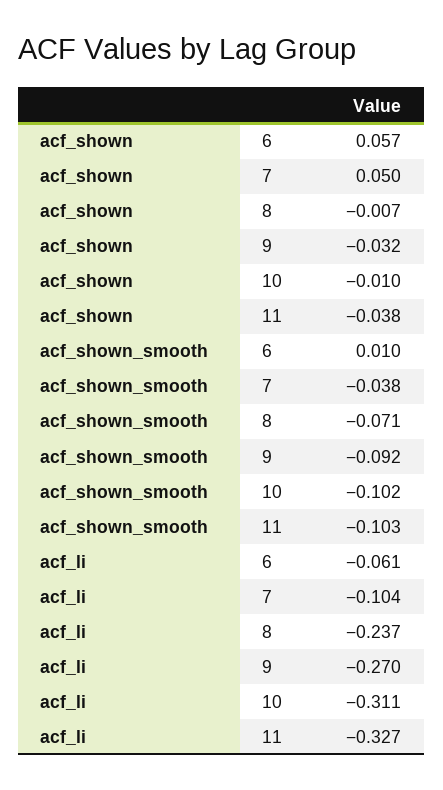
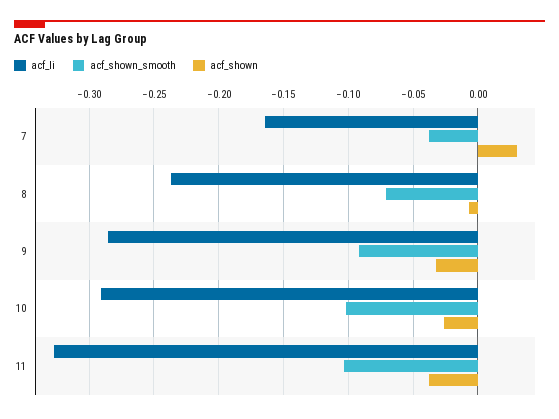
  {
    "acf_shown": {
-     "6": 0.057,
-     "7": 0.05,
+     "7": 0.03,
      "8": -0.007,
      "9": -0.032,
-     "10": -0.01,
+     "10": -0.025,
      "11": -0.038
    },
    "acf_shown_smooth": {
-     "6": 0.01,
      "7": -0.038,
      "8": -0.071,
      "9": -0.092,
      "10": -0.102,
      "11": -0.103
    },
    "acf_li": {
-     "6": -0.061,
-     "7": -0.104,
+     "7": -0.165,
      "8": -0.237,
-     "9": -0.27,
+     "9": -0.285,
-     "10": -0.311,
+     "10": -0.29,
      "11": -0.327
    }
  }

